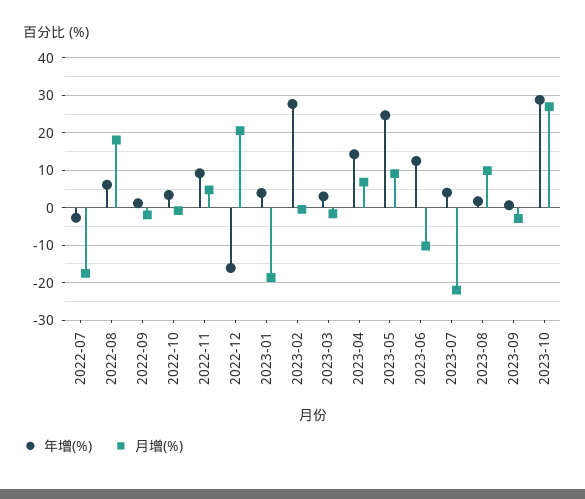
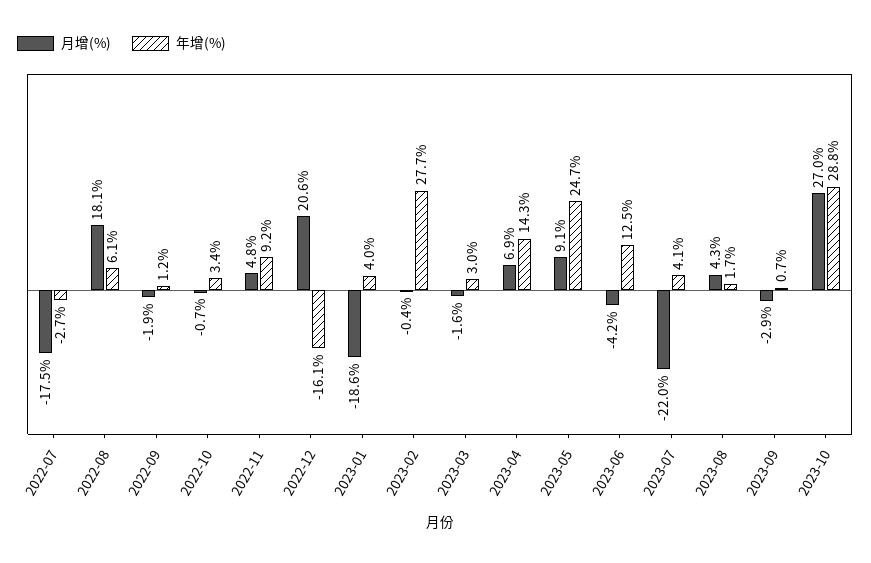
  {
    "年增(%)": {
      "2022-07": -2.7,
      "2022-08": 6.1,
      "2022-09": 1.2,
      "2022-10": 3.4,
      "2022-11": 9.2,
      "2022-12": -16.1,
      "2023-01": 4,
      "2023-02": 27.7,
      "2023-03": 3,
      "2023-04": 14.3,
      "2023-05": 24.7,
      "2023-06": 12.5,
      "2023-07": 4.1,
      "2023-08": 1.7,
      "2023-09": 0.7,
      "2023-10": 28.8
    },
    "月增(%)": {
      "2022-07": -17.5,
      "2022-08": 18.1,
      "2022-09": -1.9,
      "2022-10": -0.7,
      "2022-11": 4.8,
      "2022-12": 20.6,
      "2023-01": -18.6,
      "2023-02": -0.4,
      "2023-03": -1.6,
      "2023-04": 6.9,
      "2023-05": 9.1,
-     "2023-06": -10,
+     "2023-06": -4.2,
      "2023-07": -22,
-     "2023-08": 10,
+     "2023-08": 4.3,
      "2023-09": -2.9,
      "2023-10": 27
    }
  }

